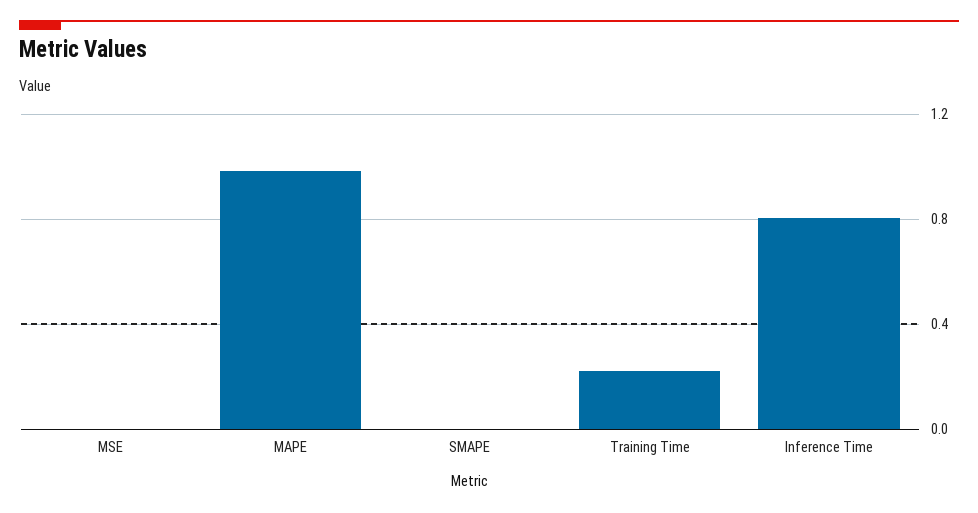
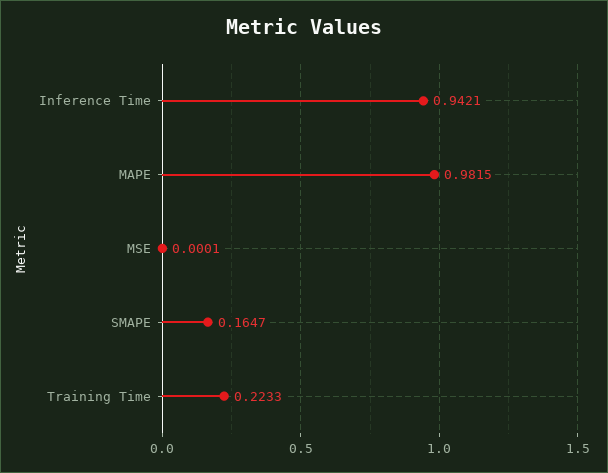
  {
    "MSE": 0.0001,
    "MAPE": 0.9815,
-   "SMAPE": 0,
+   "SMAPE": 0.1647,
    "Training Time": 0.2233,
-   "Inference Time": 0.8
+   "Inference Time": 0.9421
  }

